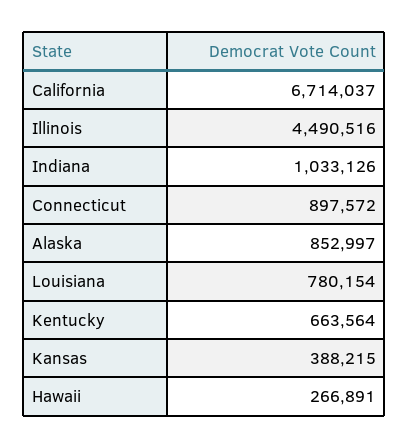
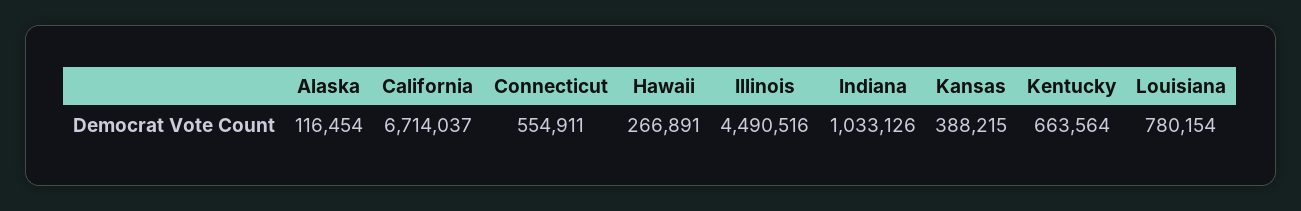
  {
    "California": 6714037,
    "Illinois": 4490516,
    "Indiana": 1033126,
-   "Connecticut": 897572,
+   "Connecticut": 554911,
-   "Alaska": 852997,
+   "Alaska": 116454,
    "Louisiana": 780154,
    "Kentucky": 663564,
    "Kansas": 388215,
    "Hawaii": 266891
  }

